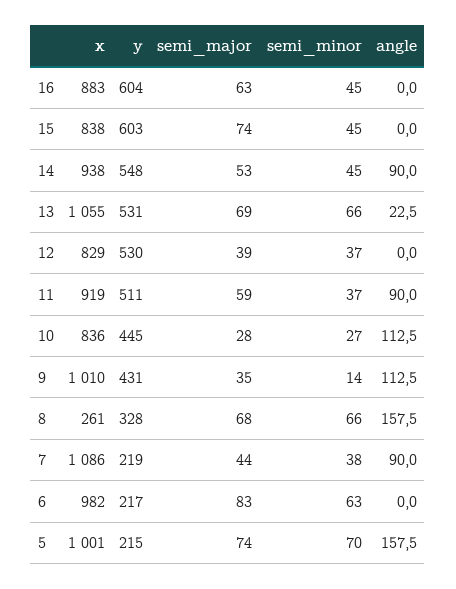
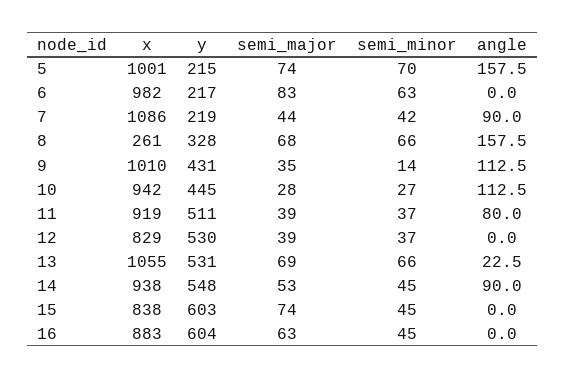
  {
    "x": {
      "16": 883,
      "15": 838,
      "14": 938,
      "13": 1055,
      "12": 829,
      "11": 919,
-     "10": 836,
+     "10": 942,
      "9": 1010,
      "8": 261,
      "7": 1086,
      "6": 982,
      "5": 1001
    },
    "y": {
      "16": 604,
      "15": 603,
      "14": 548,
      "13": 531,
      "12": 530,
      "11": 511,
      "10": 445,
      "9": 431,
      "8": 328,
      "7": 219,
      "6": 217,
      "5": 215
    },
    "semi_major": {
      "16": 63,
      "15": 74,
      "14": 53,
      "13": 69,
      "12": 39,
-     "11": 59,
+     "11": 39,
      "10": 28,
      "9": 35,
      "8": 68,
      "7": 44,
      "6": 83,
      "5": 74
    },
    "semi_minor": {
      "16": 45,
      "15": 45,
      "14": 45,
      "13": 66,
      "12": 37,
      "11": 37,
      "10": 27,
      "9": 14,
      "8": 66,
-     "7": 38,
+     "7": 42,
      "6": 63,
      "5": 70
    },
    "angle": {
      "16": 0,
      "15": 0,
      "14": 90,
      "13": 22.5,
      "12": 0,
-     "11": 90,
+     "11": 80,
      "10": 112.5,
      "9": 112.5,
      "8": 157.5,
      "7": 90,
      "6": 0,
      "5": 157.5
    }
  }

